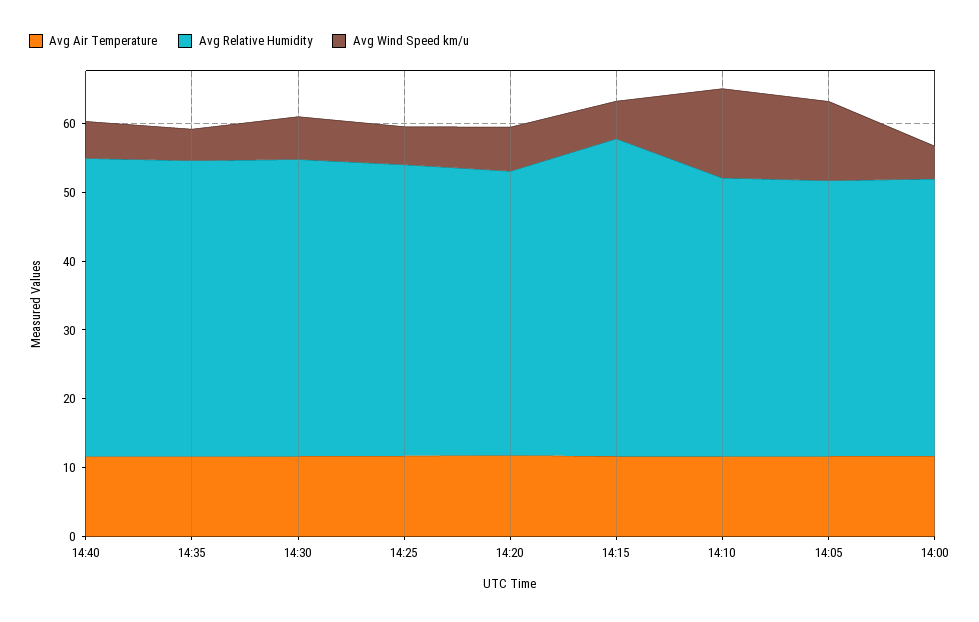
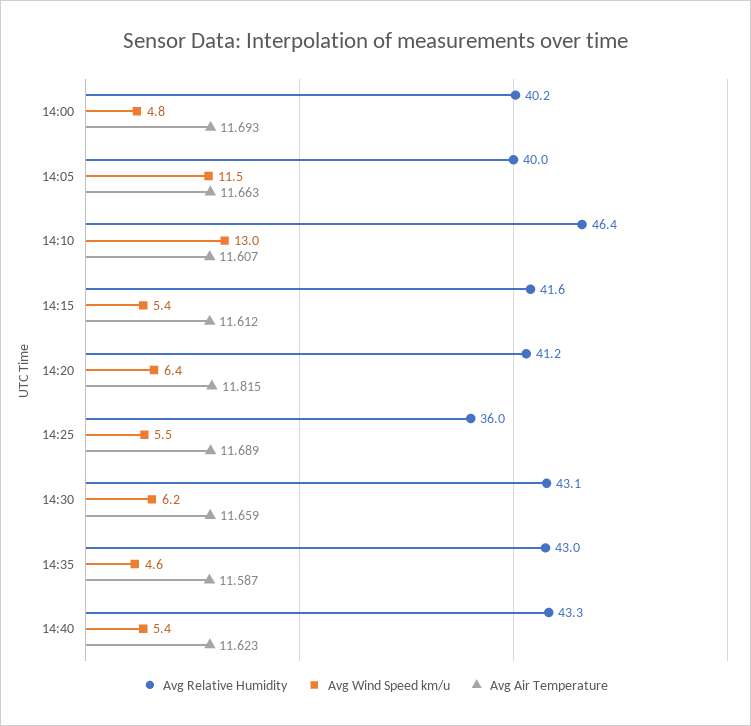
  {
    "Avg Air Temperature": {
      "14:40": 11.623,
      "14:35": 11.587,
      "14:30": 11.659,
      "14:25": 11.689,
      "14:20": 11.815,
      "14:15": 11.612,
      "14:10": 11.607,
      "14:05": 11.663,
      "14:00": 11.693
    },
    "Avg Relative Humidity": {
      "14:40": 43.3,
      "14:35": 43,
      "14:30": 43.1,
-     "14:25": 42,
+     "14:25": 36,
      "14:20": 41.2,
-     "14:15": 46,
+     "14:15": 41.6,
-     "14:10": 40,
+     "14:10": 46.4,
      "14:05": 40,
      "14:00": 40.2
    },
    "Avg Wind Speed km/u": {
      "14:40": 5.4,
      "14:35": 4.6,
      "14:30": 6.2,
      "14:25": 5.5,
      "14:20": 6.4,
      "14:15": 5.4,
      "14:10": 13,
      "14:05": 11.5,
      "14:00": 4.8
    }
  }

